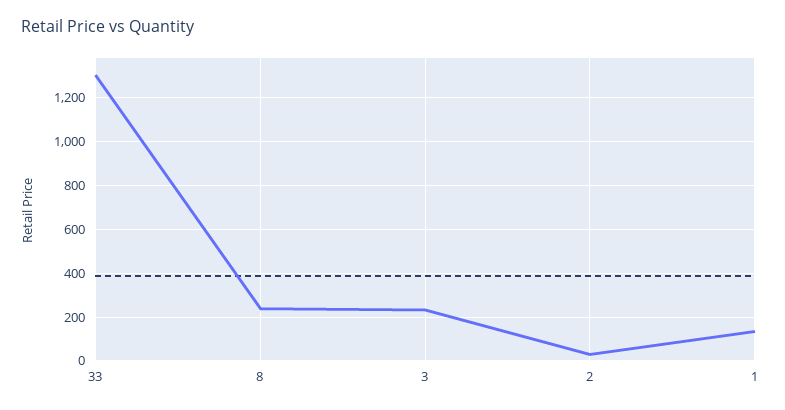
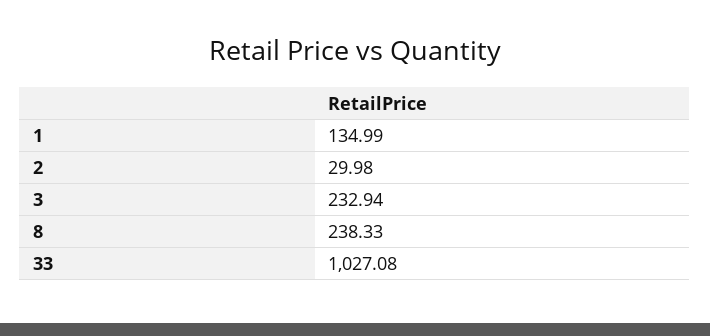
  {
-   "33": 1300,
+   "33": 1027.08,
    "8": 238.33,
    "3": 232.94,
    "2": 29.98,
    "1": 134.99
  }

